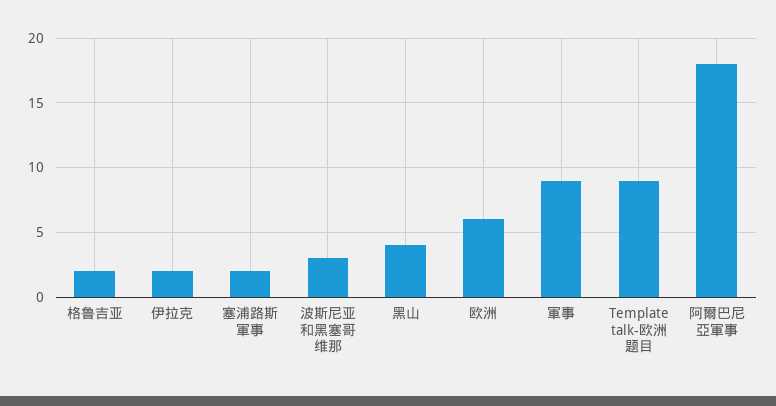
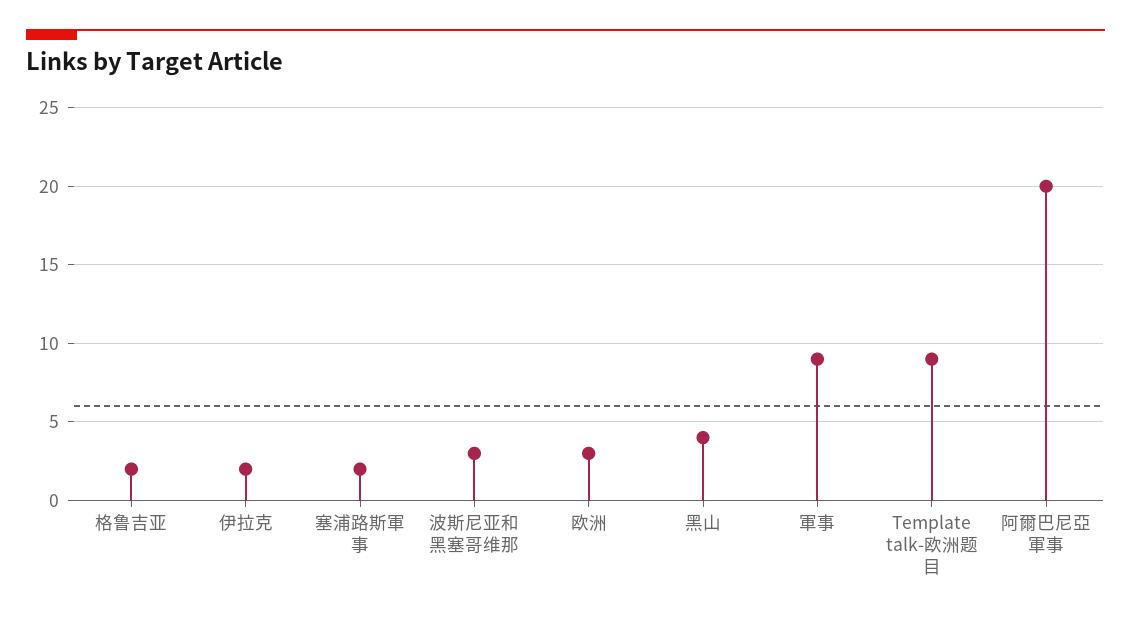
  {
    "格鲁吉亚": 2,
    "伊拉克": 2,
    "塞浦路斯軍事": 2,
    "波斯尼亚和黑塞哥维那": 3,
    "黑山": 4,
-   "欧洲": 6,
+   "欧洲": 3,
    "軍事": 9,
    "Template talk-欧洲题目": 9,
-   "阿爾巴尼亞軍事": 18
+   "阿爾巴尼亞軍事": 20
  }

